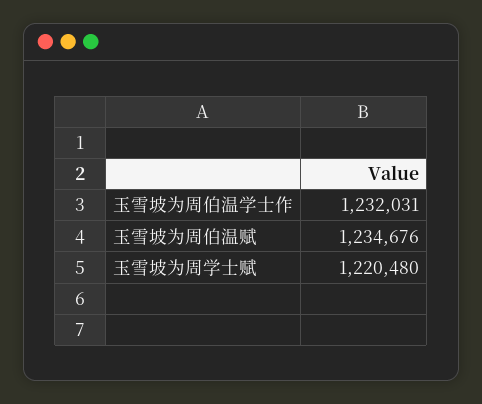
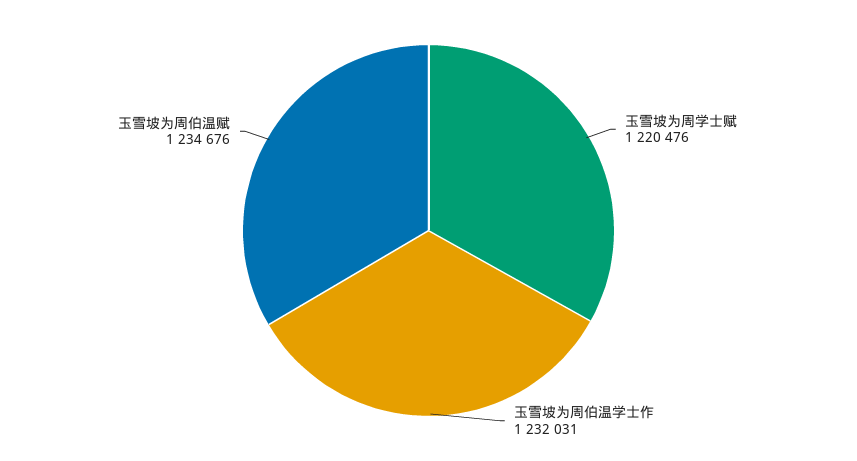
  {
    "玉雪坡为周伯温学士作": 1232031,
    "玉雪坡为周伯温赋": 1234676,
-   "玉雪坡为周学士赋": 1220480
+   "玉雪坡为周学士赋": 1220476
  }

